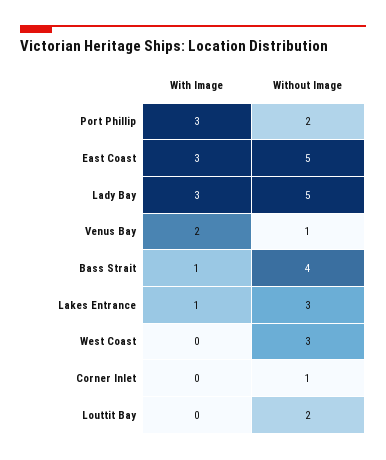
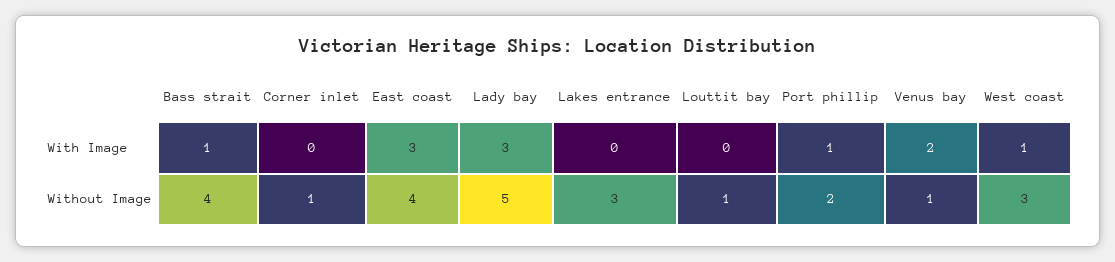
  {
    "With Image": {
-     "Port Phillip": 3,
+     "Port Phillip": 1,
      "East Coast": 3,
      "Lady Bay": 3,
      "Venus Bay": 2,
      "Bass Strait": 1,
-     "Lakes Entrance": 1,
+     "Lakes Entrance": 0,
-     "West Coast": 0,
+     "West Coast": 1,
      "Corner Inlet": 0,
      "Louttit Bay": 0
    },
    "Without Image": {
      "Port Phillip": 2,
-     "East Coast": 5,
+     "East Coast": 4,
      "Lady Bay": 5,
      "Venus Bay": 1,
      "Bass Strait": 4,
      "Lakes Entrance": 3,
      "West Coast": 3,
      "Corner Inlet": 1,
-     "Louttit Bay": 2
+     "Louttit Bay": 1
    }
  }

